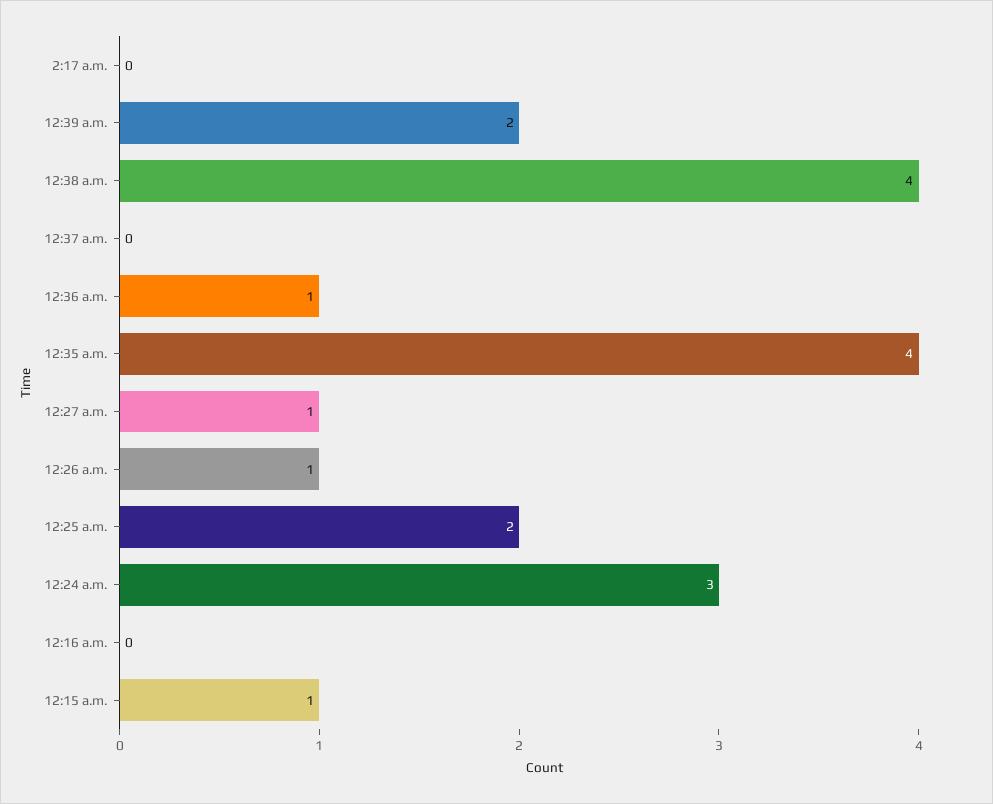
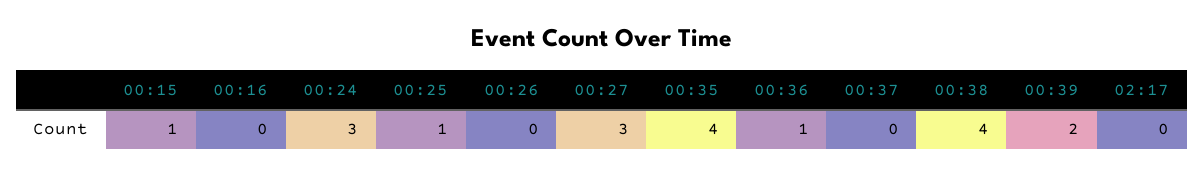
  {
    "2:17 a.m.": 0,
    "12:39 a.m.": 2,
    "12:38 a.m.": 4,
    "12:37 a.m.": 0,
    "12:36 a.m.": 1,
    "12:35 a.m.": 4,
-   "12:27 a.m.": 1,
+   "12:27 a.m.": 3,
-   "12:26 a.m.": 1,
+   "12:26 a.m.": 0,
-   "12:25 a.m.": 2,
+   "12:25 a.m.": 1,
    "12:24 a.m.": 3,
    "12:16 a.m.": 0,
    "12:15 a.m.": 1
  }

